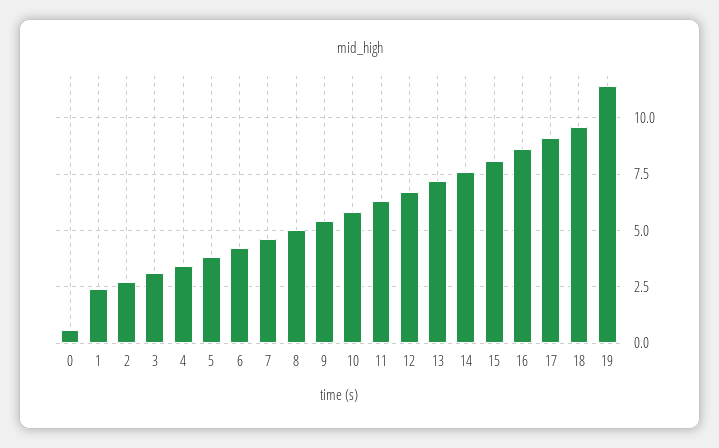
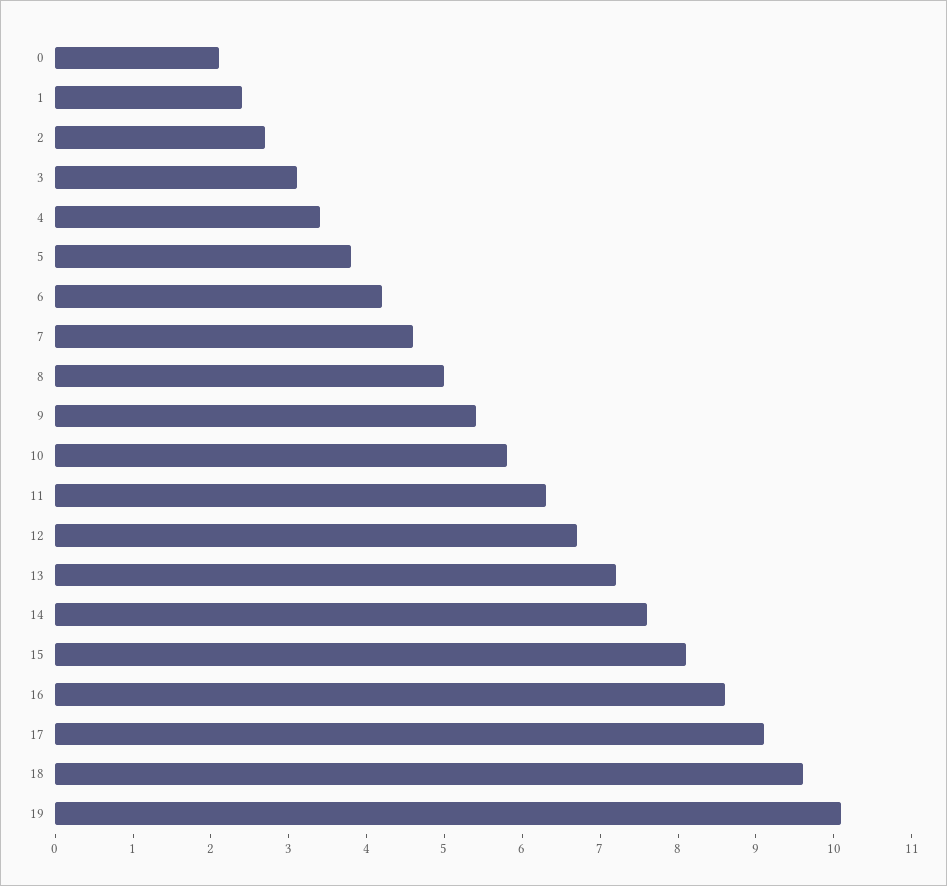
  {
-   "0": 0.5,
+   "0": 2,
    "1": 2.5,
    "2": 2.5,
    "3": 3,
    "4": 3.5,
    "5": 4,
    "6": 4,
    "7": 4.5,
    "8": 5,
    "9": 5.5,
    "10": 6,
    "11": 6.5,
    "12": 6.5,
    "13": 7,
    "14": 7.5,
    "15": 8,
    "16": 8.5,
    "17": 9,
    "18": 9.5,
-   "19": 11.5
+   "19": 10
  }

